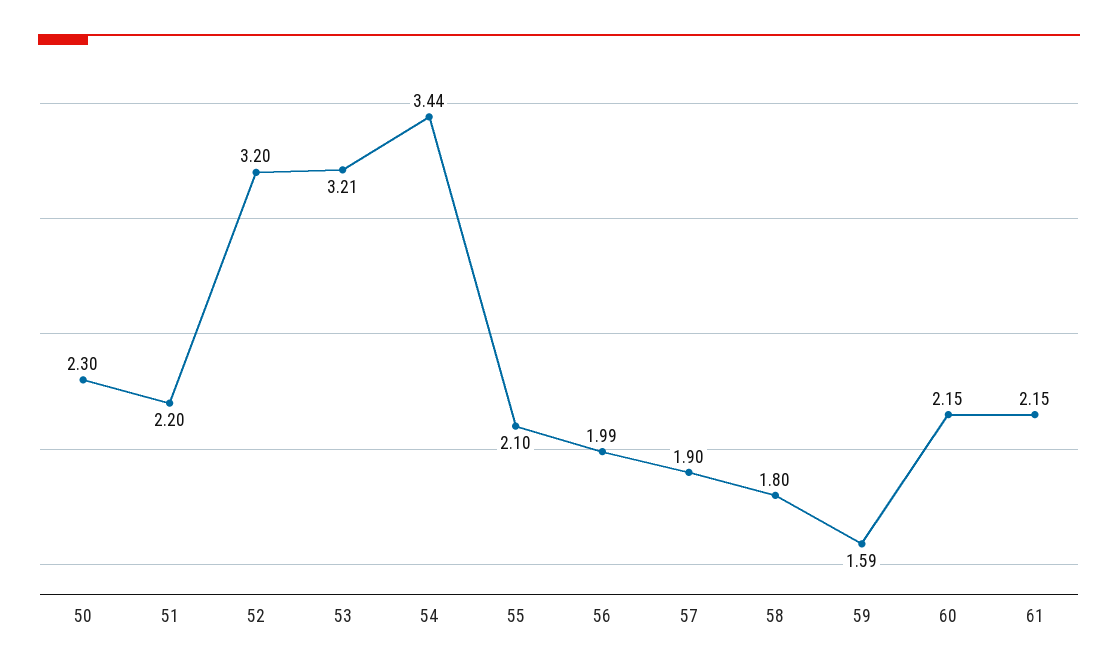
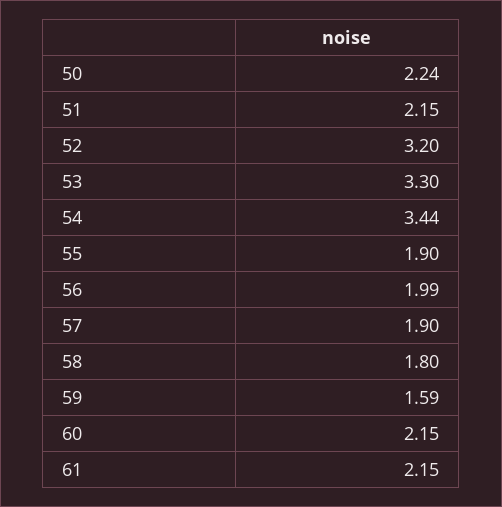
  {
-   "50": 2.3,
+   "50": 2.24,
-   "51": 2.2,
+   "51": 2.15,
    "52": 3.2,
-   "53": 3.21,
+   "53": 3.3,
    "54": 3.44,
-   "55": 2.1,
+   "55": 1.9,
    "56": 1.99,
    "57": 1.9,
    "58": 1.8,
    "59": 1.59,
    "60": 2.15,
    "61": 2.15
  }

